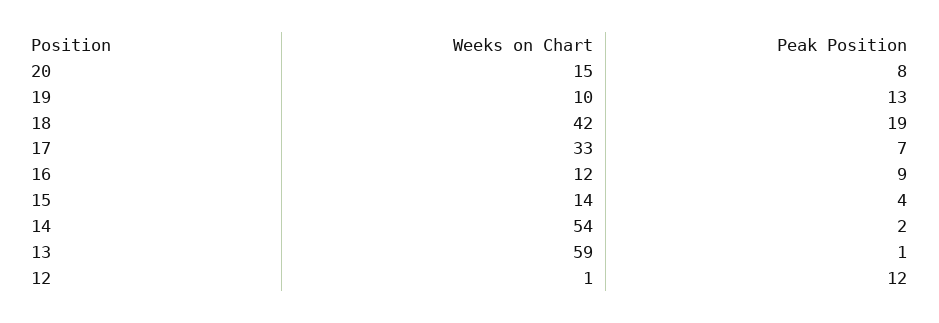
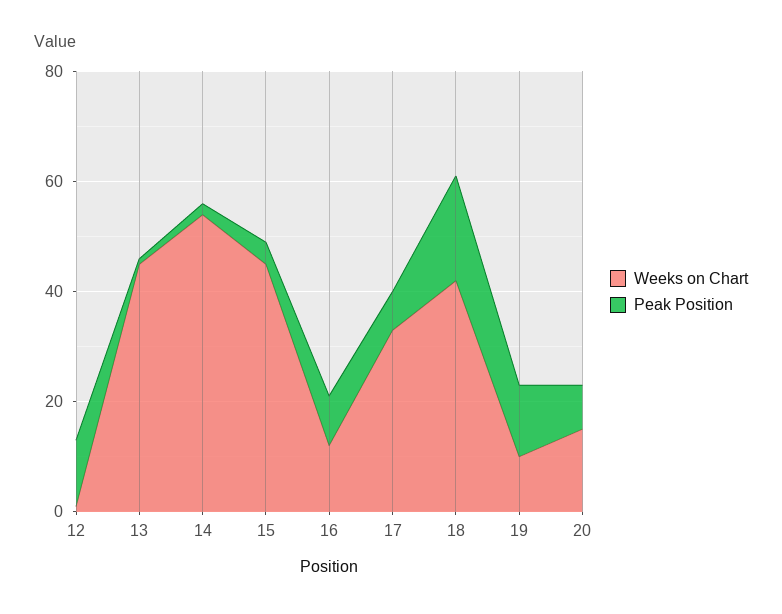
  {
    "Weeks on Chart": {
      "20": 15,
      "19": 10,
      "18": 42,
      "17": 33,
      "16": 12,
-     "15": 14,
+     "15": 45,
      "14": 54,
-     "13": 59,
+     "13": 45,
      "12": 1
    },
    "Peak Position": {
      "20": 8,
      "19": 13,
      "18": 19,
      "17": 7,
      "16": 9,
      "15": 4,
      "14": 2,
      "13": 1,
      "12": 12
    }
  }

